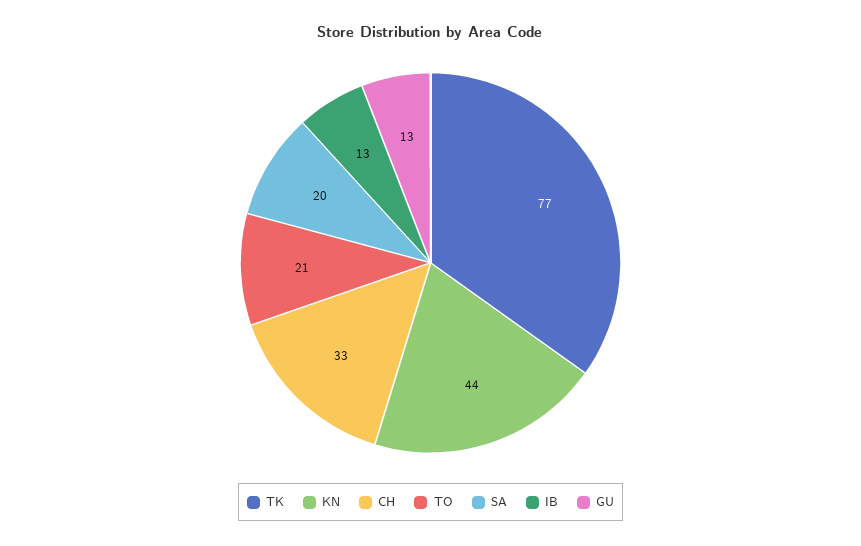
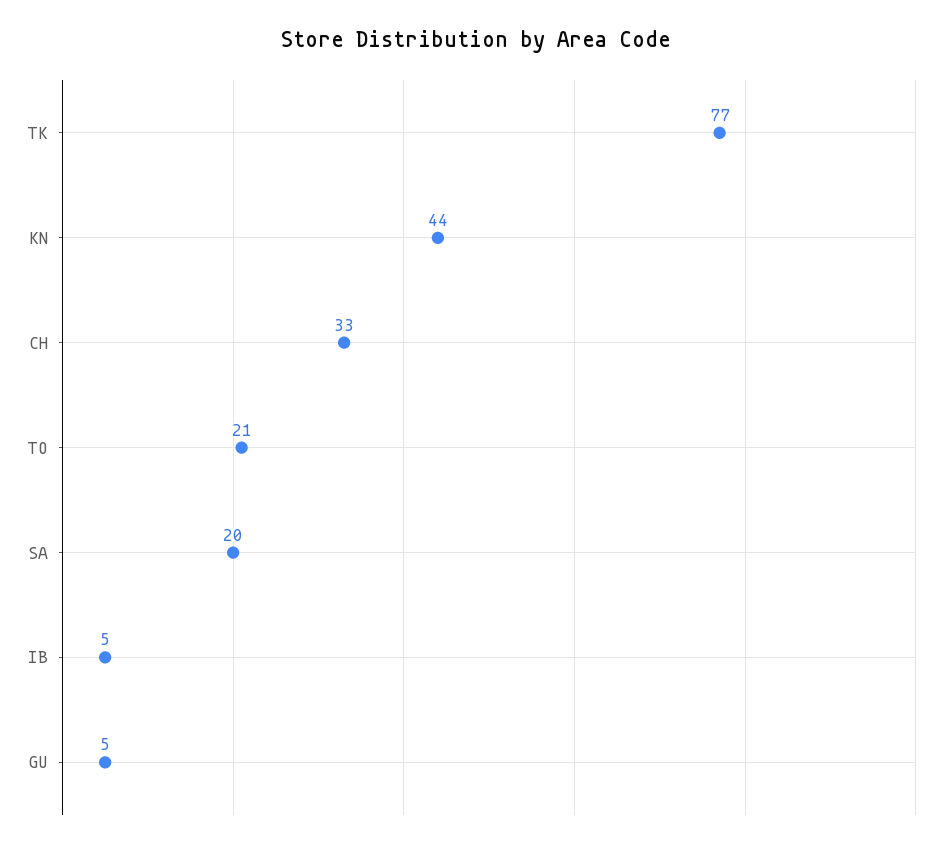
  {
    "TK": 77,
    "KN": 44,
    "CH": 33,
    "TO": 21,
    "SA": 20,
-   "IB": 13,
+   "IB": 5,
-   "GU": 13
+   "GU": 5
  }

